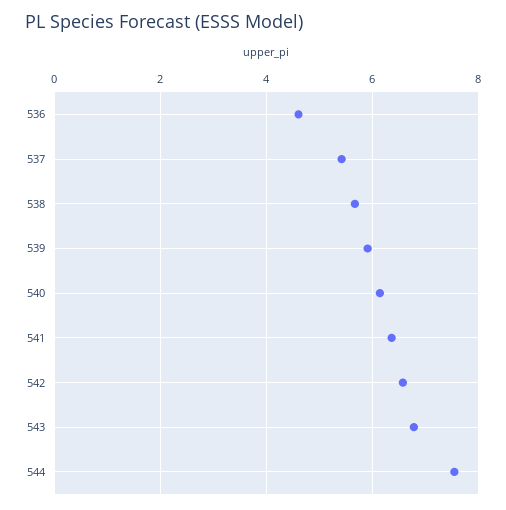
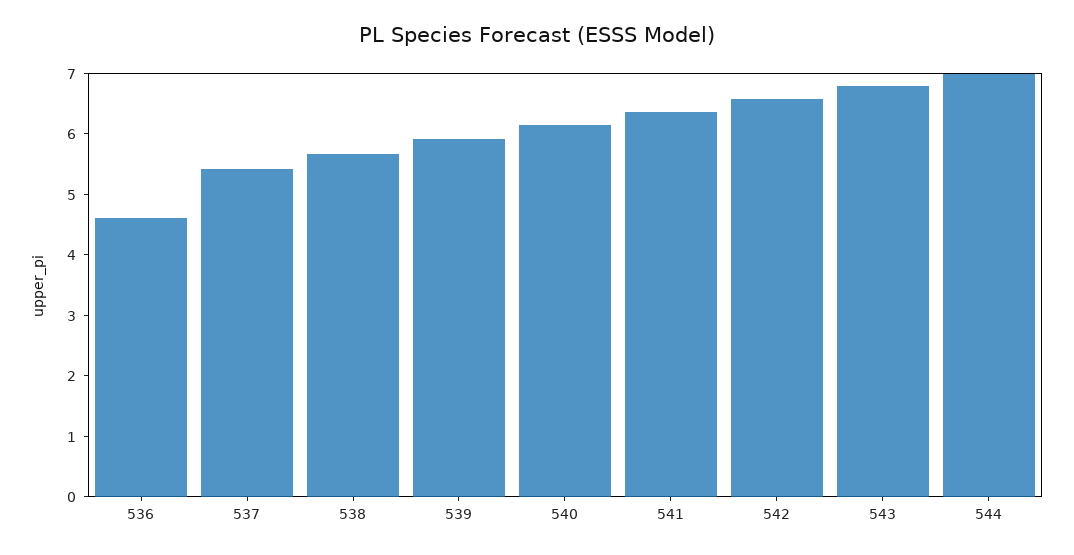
  {
    "536": 4.6,
    "537": 5.4,
    "538": 5.6,
    "539": 6,
    "540": 6.2,
    "541": 6.4,
    "542": 6.6,
    "543": 6.8,
-   "544": 7.6
+   "544": 7
  }

